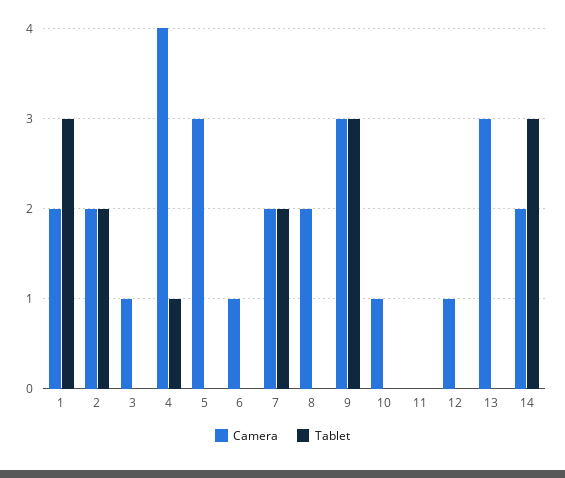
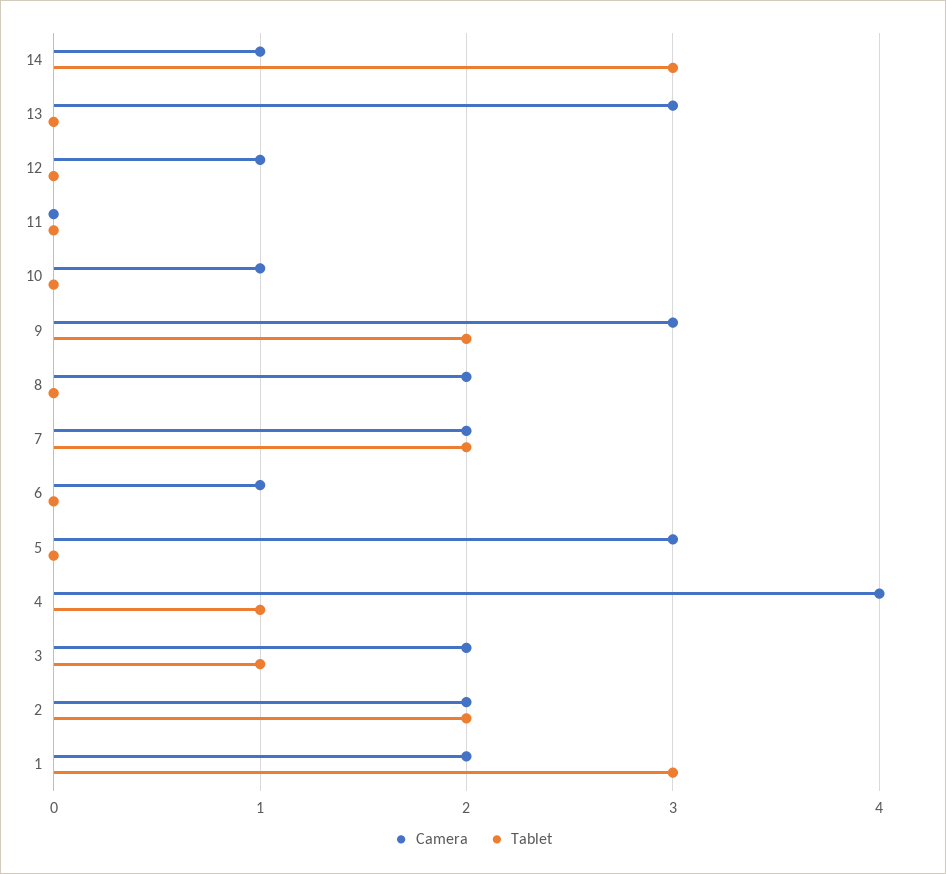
  {
    "Camera": {
      "1": 2,
      "2": 2,
-     "3": 1,
+     "3": 2,
      "4": 4,
      "5": 3,
      "6": 1,
      "7": 2,
      "8": 2,
      "9": 3,
      "10": 1,
      "11": 0,
      "12": 1,
      "13": 3,
-     "14": 2
+     "14": 1
    },
    "Tablet": {
      "1": 3,
      "2": 2,
-     "3": 0,
+     "3": 1,
      "4": 1,
      "5": 0,
      "6": 0,
      "7": 2,
      "8": 0,
-     "9": 3,
+     "9": 2,
      "10": 0,
      "11": 0,
      "12": 0,
      "13": 0,
      "14": 3
    }
  }

